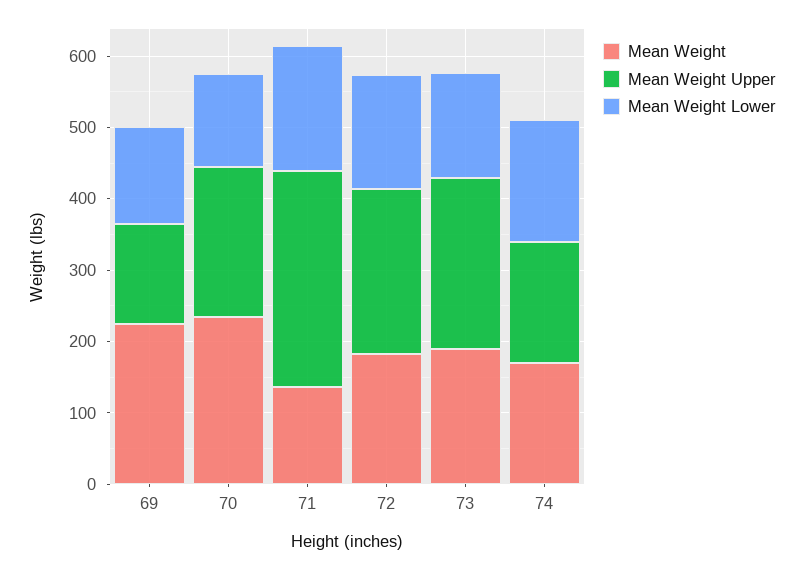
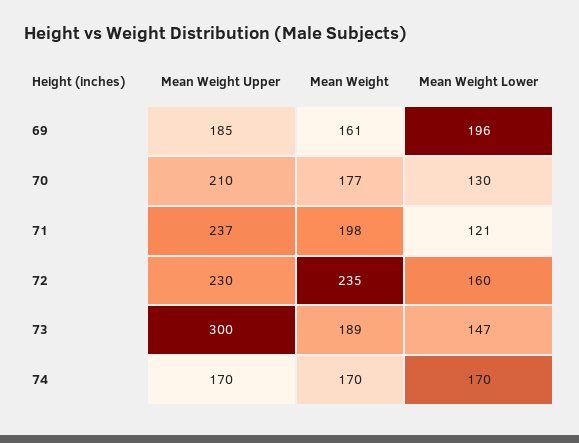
  {
    "Mean Weight": {
-     "69": 220,
+     "69": 161,
-     "70": 240,
+     "70": 177,
-     "71": 140,
+     "71": 198,
-     "72": 180,
+     "72": 235,
      "73": 189,
      "74": 170
    },
    "Mean Weight Upper": {
-     "69": 140,
+     "69": 185,
      "70": 210,
-     "71": 300,
+     "71": 237,
      "72": 230,
-     "73": 240,
+     "73": 300,
      "74": 170
    },
    "Mean Weight Lower": {
-     "69": 140,
+     "69": 196,
      "70": 130,
-     "71": 180,
+     "71": 121,
      "72": 160,
      "73": 147,
      "74": 170
    }
  }

